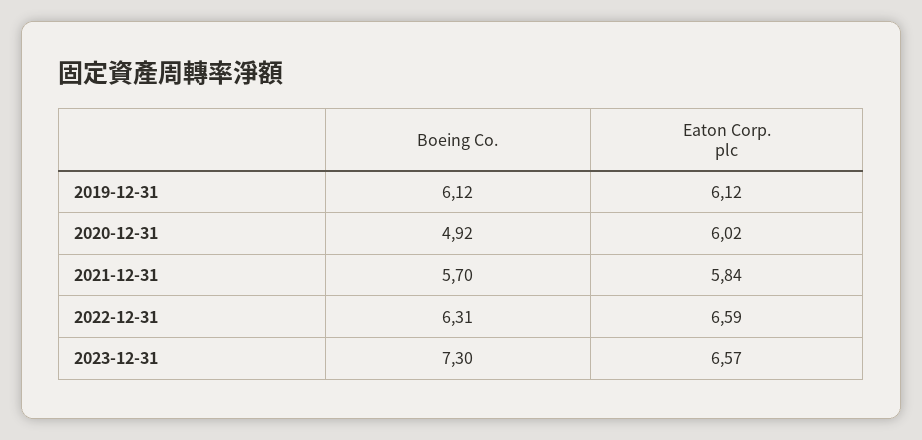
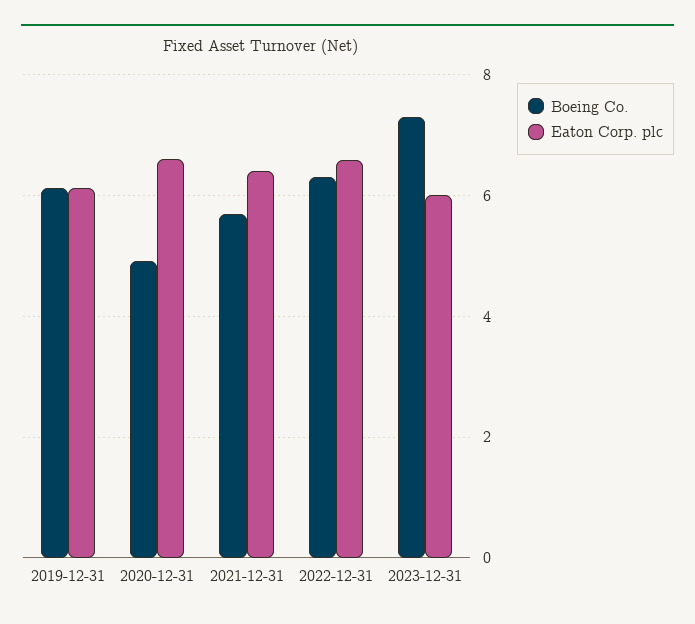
  {
    "Boeing Co.": {
      "2019-12-31": 6.12,
      "2020-12-31": 4.92,
      "2021-12-31": 5.7,
      "2022-12-31": 6.31,
      "2023-12-31": 7.3
    },
    "Eaton Corp. plc": {
      "2019-12-31": 6.12,
-     "2020-12-31": 6.02,
+     "2020-12-31": 6.6,
-     "2021-12-31": 5.84,
+     "2021-12-31": 6.4,
      "2022-12-31": 6.59,
-     "2023-12-31": 6.57
+     "2023-12-31": 6
    }
  }

